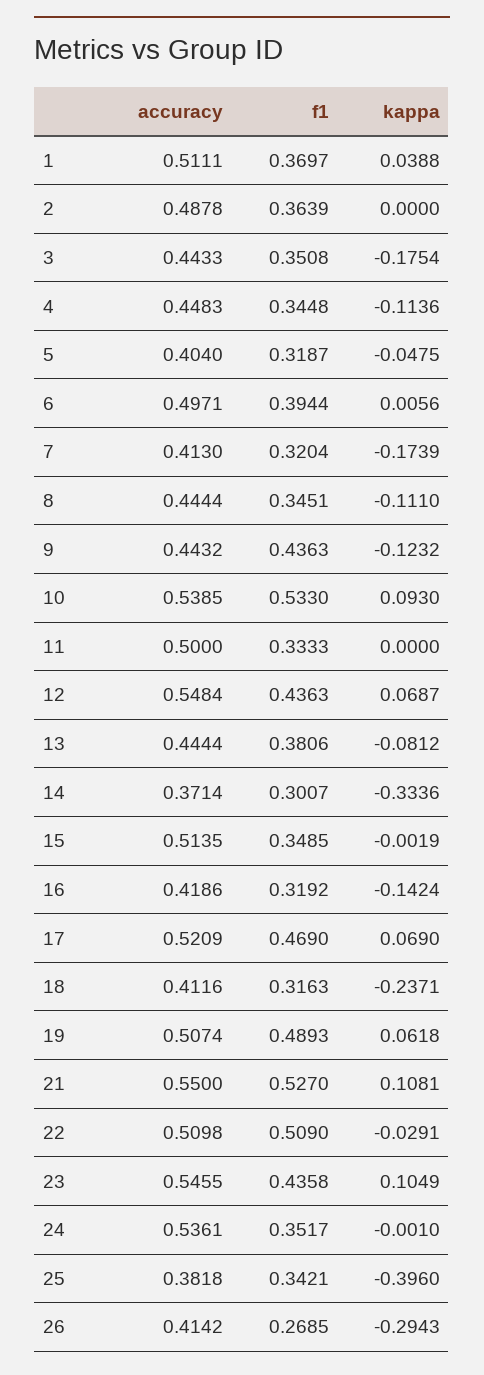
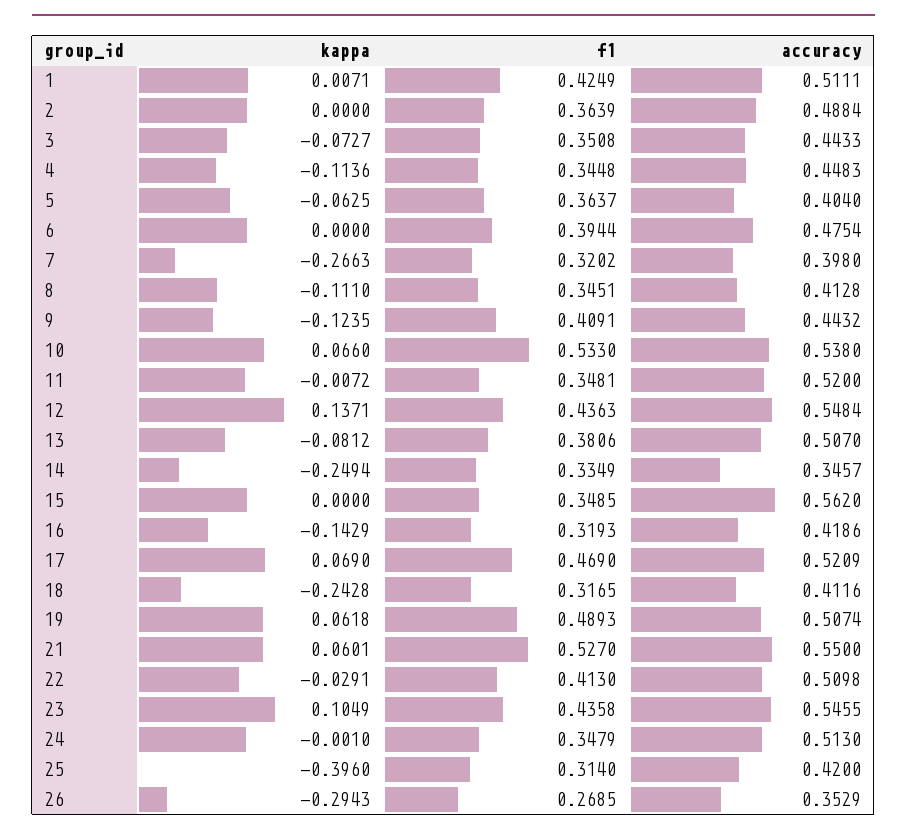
  {
    "accuracy": {
      "1": 0.5111,
-     "2": 0.4878,
+     "2": 0.4884,
      "3": 0.4433,
      "4": 0.4483,
      "5": 0.404,
-     "6": 0.4971,
+     "6": 0.4754,
-     "7": 0.413,
+     "7": 0.398,
-     "8": 0.4444,
+     "8": 0.4128,
      "9": 0.4432,
-     "10": 0.5385,
+     "10": 0.538,
-     "11": 0.5,
+     "11": 0.52,
      "12": 0.5484,
-     "13": 0.4444,
+     "13": 0.507,
-     "14": 0.3714,
+     "14": 0.3457,
-     "15": 0.5135,
+     "15": 0.562,
      "16": 0.4186,
      "17": 0.5209,
      "18": 0.4116,
      "19": 0.5074,
      "21": 0.55,
      "22": 0.5098,
      "23": 0.5455,
-     "24": 0.5361,
+     "24": 0.513,
-     "25": 0.3818,
+     "25": 0.42,
-     "26": 0.4142
+     "26": 0.3529
    },
    "f1": {
-     "1": 0.3697,
+     "1": 0.4249,
      "2": 0.3639,
      "3": 0.3508,
      "4": 0.3448,
-     "5": 0.3187,
+     "5": 0.3637,
      "6": 0.3944,
-     "7": 0.3204,
+     "7": 0.3202,
      "8": 0.3451,
-     "9": 0.4363,
+     "9": 0.4091,
      "10": 0.533,
-     "11": 0.3333,
+     "11": 0.3481,
      "12": 0.4363,
      "13": 0.3806,
-     "14": 0.3007,
+     "14": 0.3349,
      "15": 0.3485,
-     "16": 0.3192,
+     "16": 0.3193,
      "17": 0.469,
-     "18": 0.3163,
+     "18": 0.3165,
      "19": 0.4893,
      "21": 0.527,
-     "22": 0.509,
+     "22": 0.413,
      "23": 0.4358,
-     "24": 0.3517,
+     "24": 0.3479,
-     "25": 0.3421,
+     "25": 0.314,
      "26": 0.2685
    },
    "kappa": {
-     "1": 0.0388,
+     "1": 0.0071,
      "2": 0,
-     "3": -0.1754,
+     "3": -0.0727,
      "4": -0.1136,
-     "5": -0.0475,
+     "5": -0.0625,
-     "6": 0.0056,
+     "6": 0,
-     "7": -0.1739,
+     "7": -0.2663,
      "8": -0.111,
-     "9": -0.1232,
+     "9": -0.1235,
-     "10": 0.093,
+     "10": 0.066,
-     "11": 0,
+     "11": -0.0072,
-     "12": 0.0687,
+     "12": 0.1371,
      "13": -0.0812,
-     "14": -0.3336,
+     "14": -0.2494,
-     "15": -0.0019,
+     "15": 0,
-     "16": -0.1424,
+     "16": -0.1429,
      "17": 0.069,
-     "18": -0.2371,
+     "18": -0.2428,
      "19": 0.0618,
-     "21": 0.1081,
+     "21": 0.0601,
      "22": -0.0291,
      "23": 0.1049,
      "24": -0.001,
      "25": -0.396,
      "26": -0.2943
    }
  }

